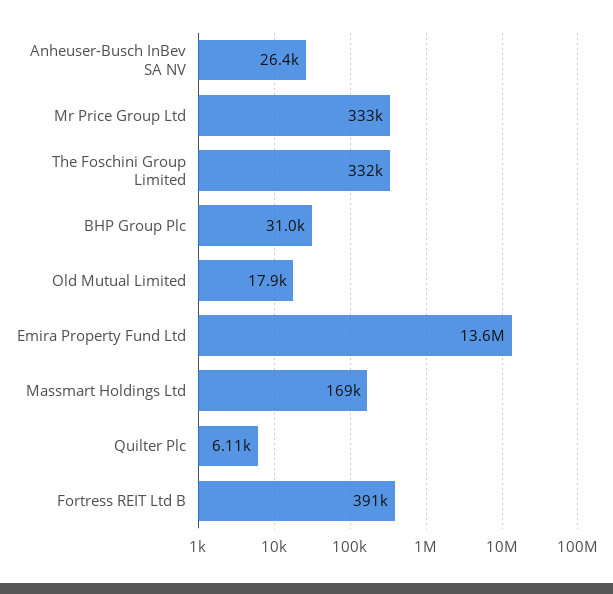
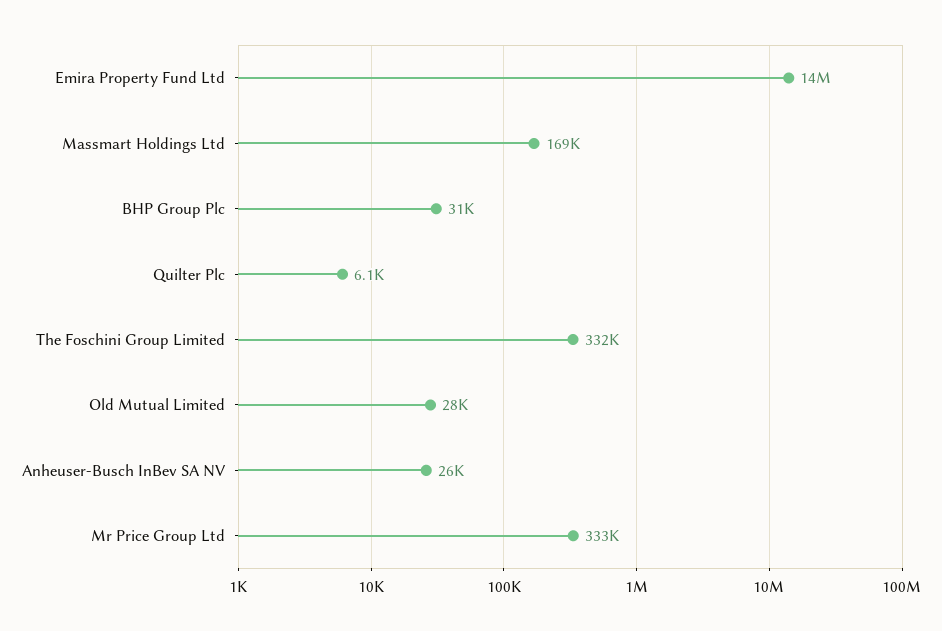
  {
    "Anheuser-Busch InBev SA NV": 26400,
    "Mr Price Group Ltd": 333000,
    "The Foschini Group Limited": 332000,
    "BHP Group Plc": 31000,
-   "Old Mutual Limited": 17900,
+   "Old Mutual Limited": 28000,
    "Emira Property Fund Ltd": 13600000,
    "Massmart Holdings Ltd": 169000,
-   "Quilter Plc": 6110,
+   "Quilter Plc": 6110
-   "Fortress REIT Ltd B": 391000
  }

